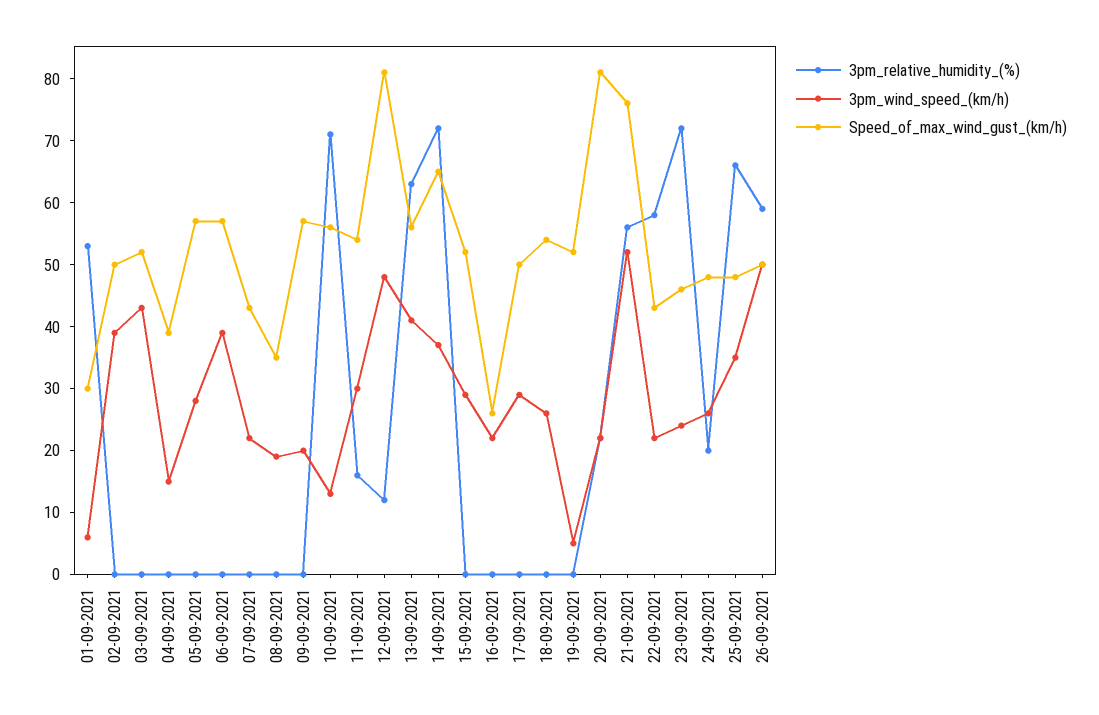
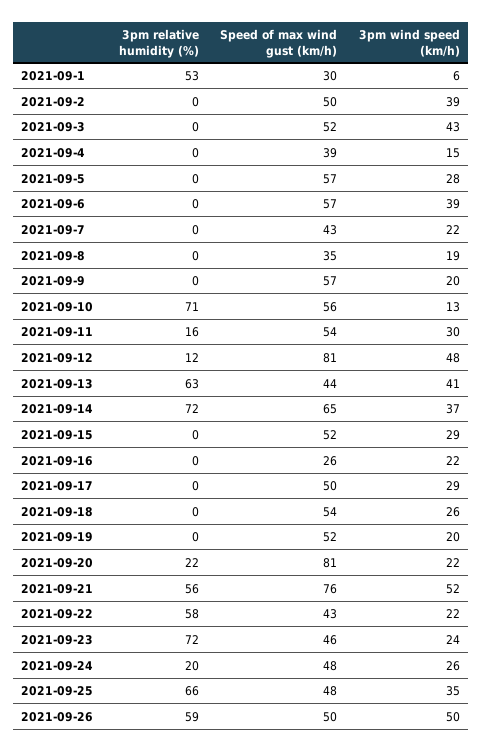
  {
    "3pm_relative_humidity_(%)": {
      "01-09-2021": 53,
      "02-09-2021": 0,
      "03-09-2021": 0,
      "04-09-2021": 0,
      "05-09-2021": 0,
      "06-09-2021": 0,
      "07-09-2021": 0,
      "08-09-2021": 0,
      "09-09-2021": 0,
      "10-09-2021": 71,
      "11-09-2021": 16,
      "12-09-2021": 12,
      "13-09-2021": 63,
      "14-09-2021": 72,
      "15-09-2021": 0,
      "16-09-2021": 0,
      "17-09-2021": 0,
      "18-09-2021": 0,
      "19-09-2021": 0,
      "20-09-2021": 22,
      "21-09-2021": 56,
      "22-09-2021": 58,
      "23-09-2021": 72,
      "24-09-2021": 20,
      "25-09-2021": 66,
      "26-09-2021": 59
    },
    "3pm_wind_speed_(km/h)": {
      "01-09-2021": 6,
      "02-09-2021": 39,
      "03-09-2021": 43,
      "04-09-2021": 15,
      "05-09-2021": 28,
      "06-09-2021": 39,
      "07-09-2021": 22,
      "08-09-2021": 19,
      "09-09-2021": 20,
      "10-09-2021": 13,
      "11-09-2021": 30,
      "12-09-2021": 48,
      "13-09-2021": 41,
      "14-09-2021": 37,
      "15-09-2021": 29,
      "16-09-2021": 22,
      "17-09-2021": 29,
      "18-09-2021": 26,
-     "19-09-2021": 5,
+     "19-09-2021": 20,
      "20-09-2021": 22,
      "21-09-2021": 52,
      "22-09-2021": 22,
      "23-09-2021": 24,
      "24-09-2021": 26,
      "25-09-2021": 35,
      "26-09-2021": 50
    },
    "Speed_of_max_wind_gust_(km/h)": {
      "01-09-2021": 30,
      "02-09-2021": 50,
      "03-09-2021": 52,
      "04-09-2021": 39,
      "05-09-2021": 57,
      "06-09-2021": 57,
      "07-09-2021": 43,
      "08-09-2021": 35,
      "09-09-2021": 57,
      "10-09-2021": 56,
      "11-09-2021": 54,
      "12-09-2021": 81,
-     "13-09-2021": 55,
+     "13-09-2021": 44,
      "14-09-2021": 65,
      "15-09-2021": 52,
      "16-09-2021": 26,
      "17-09-2021": 50,
      "18-09-2021": 54,
      "19-09-2021": 52,
      "20-09-2021": 81,
      "21-09-2021": 76,
      "22-09-2021": 43,
      "23-09-2021": 46,
      "24-09-2021": 48,
      "25-09-2021": 48,
      "26-09-2021": 50
    }
  }

